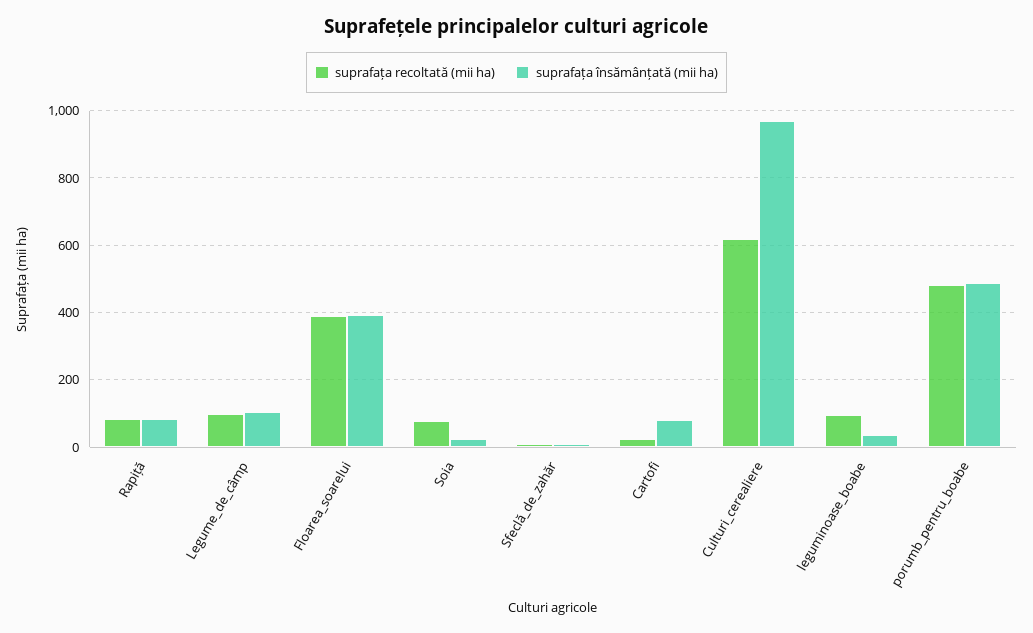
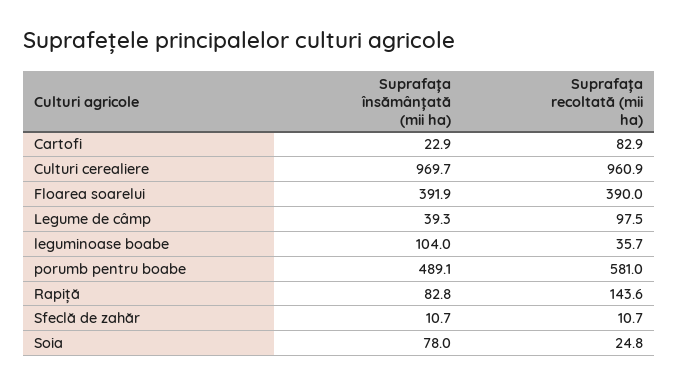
  {
    "suprafața recoltată (mii ha)": {
-     "Rapiță": 80,
+     "Rapiță": 143.6,
      "Legume_de_câmp": 97.5,
      "Floarea_soarelui": 390,
-     "Soia": 80,
+     "Soia": 24.8,
      "Sfeclă_de_zahăr": 10.7,
-     "Cartofi": 20,
+     "Cartofi": 82.9,
-     "Culturi_cerealiere": 620,
+     "Culturi_cerealiere": 960.9,
-     "leguminoase_boabe": 100,
+     "leguminoase_boabe": 35.7,
-     "porumb_pentru_boabe": 480
+     "porumb_pentru_boabe": 581
    },
    "suprafața însămânțată (mii ha)": {
      "Rapiță": 82.8,
-     "Legume_de_câmp": 100,
+     "Legume_de_câmp": 39.3,
      "Floarea_soarelui": 391.9,
-     "Soia": 20,
+     "Soia": 78,
      "Sfeclă_de_zahăr": 10.7,
-     "Cartofi": 80,
+     "Cartofi": 22.9,
      "Culturi_cerealiere": 969.7,
-     "leguminoase_boabe": 40,
+     "leguminoase_boabe": 104,
      "porumb_pentru_boabe": 489.1
    }
  }

